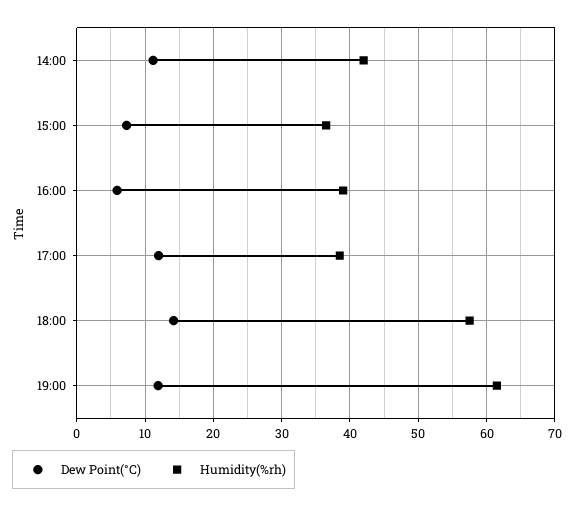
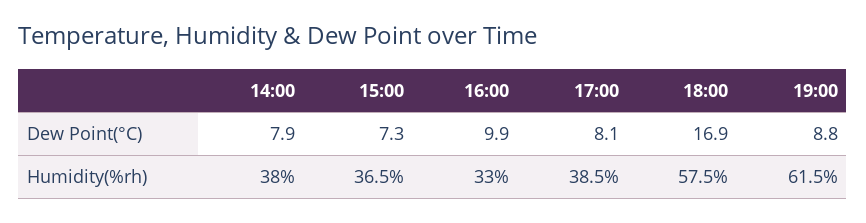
  {
    "Dew Point(°C)": {
-     "14:00": 11,
+     "14:00": 7.9,
      "15:00": 7.3,
-     "16:00": 6,
+     "16:00": 9.9,
-     "17:00": 12,
+     "17:00": 8.1,
-     "18:00": 14,
+     "18:00": 16.9,
-     "19:00": 12
+     "19:00": 8.8
    },
    "Humidity(%rh)": {
-     "14:00": 42,
+     "14:00": 38,
      "15:00": 36.5,
-     "16:00": 39,
+     "16:00": 33,
      "17:00": 38.5,
      "18:00": 57.5,
      "19:00": 61.5
    }
  }

